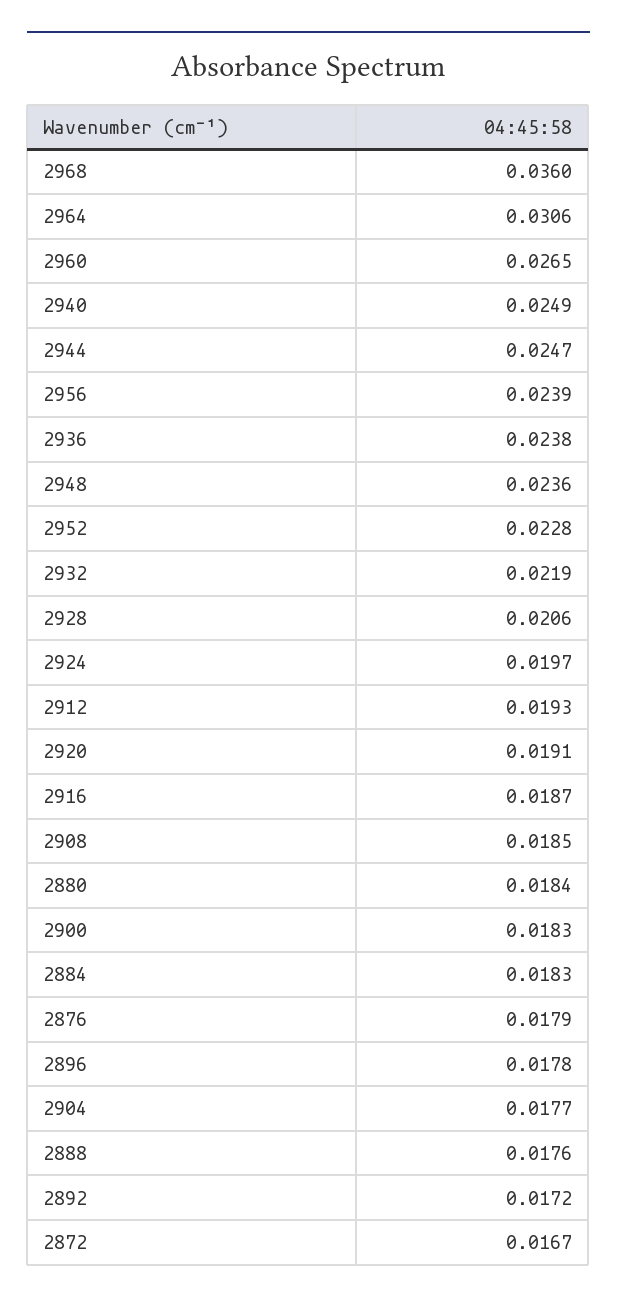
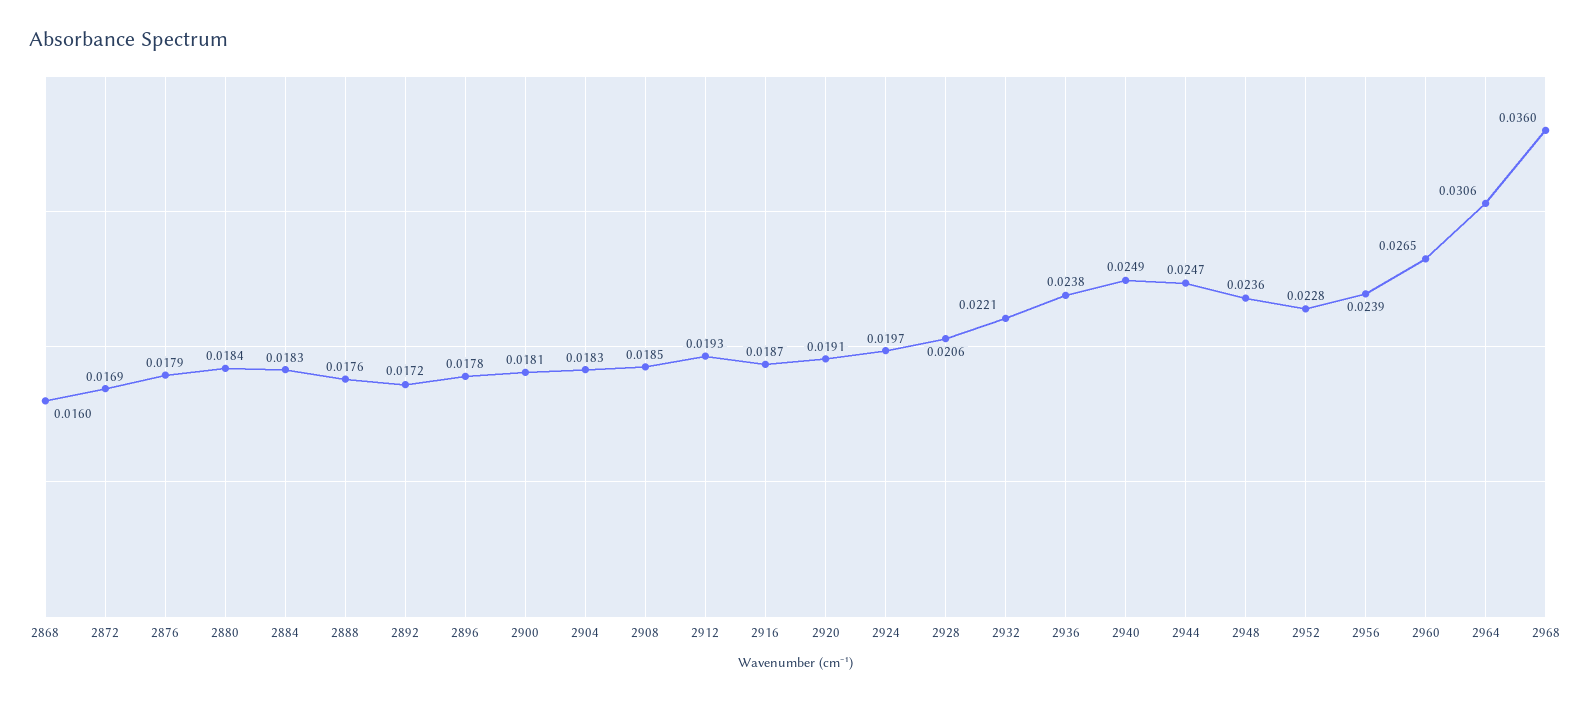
  {
    "2968": 0.036,
    "2964": 0.0306,
    "2960": 0.0265,
    "2940": 0.0249,
    "2944": 0.0247,
    "2956": 0.0239,
    "2936": 0.0238,
    "2948": 0.0236,
    "2952": 0.0228,
-   "2932": 0.0219,
+   "2932": 0.0221,
    "2928": 0.0206,
    "2924": 0.0197,
    "2912": 0.0193,
    "2920": 0.0191,
    "2916": 0.0187,
    "2908": 0.0185,
    "2880": 0.0184,
-   "2900": 0.0183,
+   "2900": 0.0181,
    "2884": 0.0183,
    "2876": 0.0179,
    "2896": 0.0178,
-   "2904": 0.0177,
+   "2904": 0.0183,
    "2888": 0.0176,
    "2892": 0.0172,
-   "2872": 0.0167
+   "2872": 0.0169,
+   "2868": 0.016
  }

